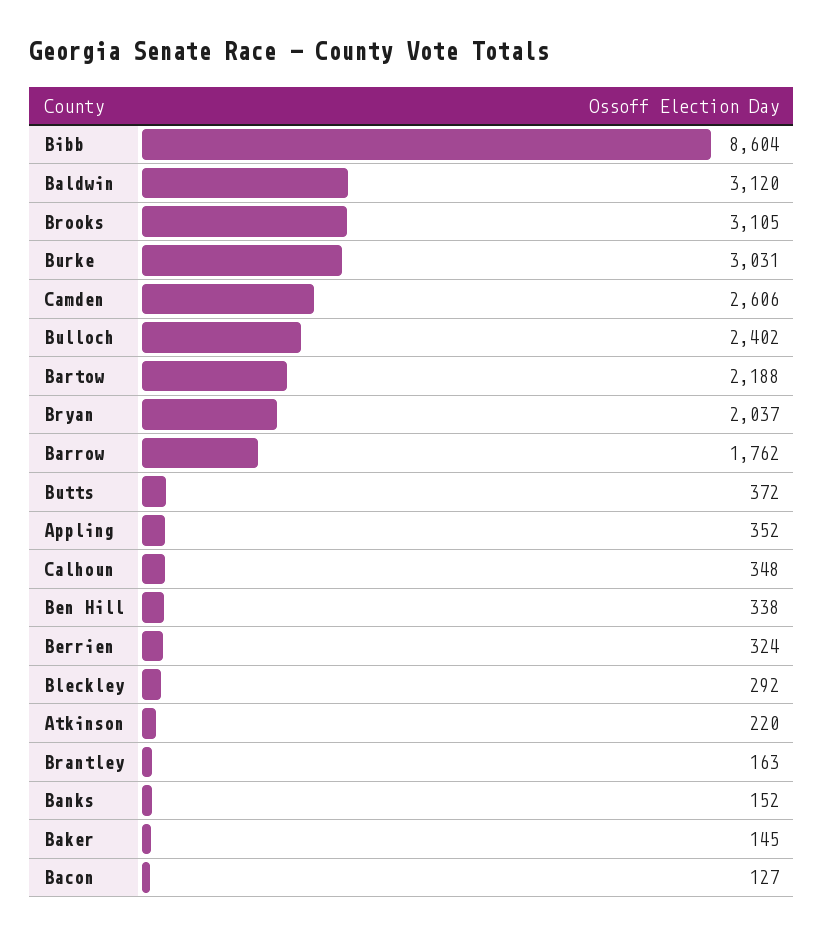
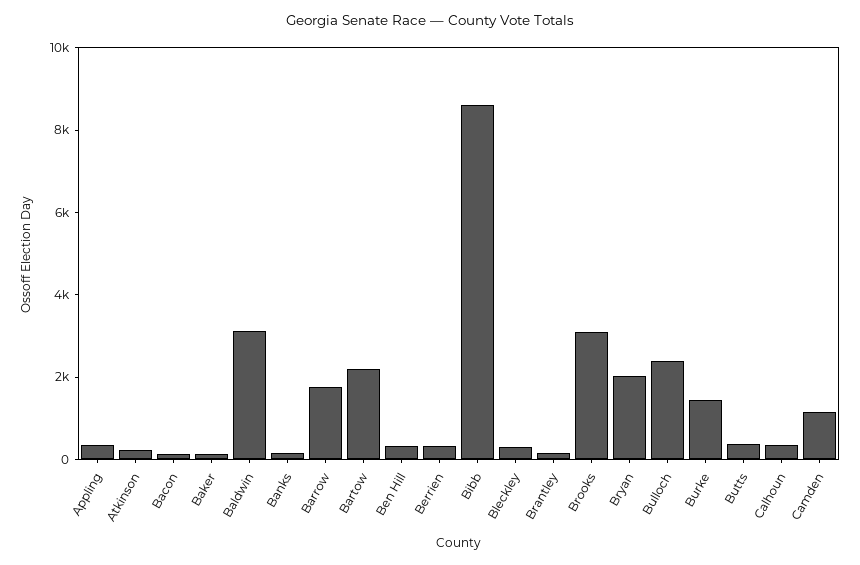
  {
    "Bibb": 8604,
    "Baldwin": 3120,
    "Brooks": 3105,
-   "Burke": 3031,
+   "Burke": 1500,
-   "Camden": 2606,
+   "Camden": 1000,
    "Bulloch": 2402,
    "Bartow": 2188,
    "Bryan": 2037,
    "Barrow": 1762,
    "Butts": 372,
    "Appling": 352,
    "Calhoun": 348,
    "Ben Hill": 338,
    "Berrien": 324,
    "Bleckley": 292,
    "Atkinson": 220,
    "Brantley": 163,
    "Banks": 152,
    "Baker": 145,
    "Bacon": 127
  }

